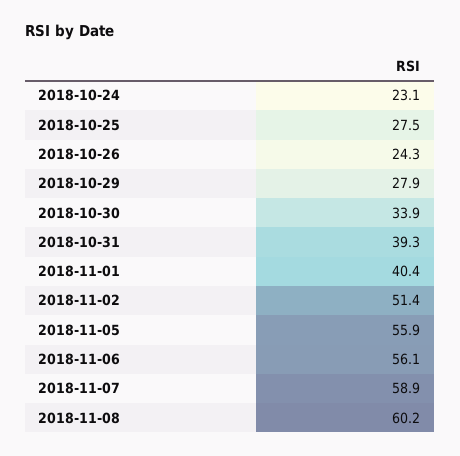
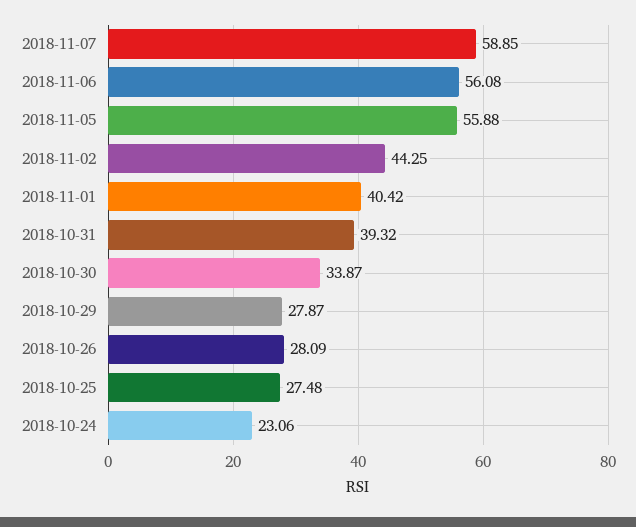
  {
    "2018-10-24": 23.06,
    "2018-10-25": 27.48,
-   "2018-10-26": 24.3,
+   "2018-10-26": 28.09,
    "2018-10-29": 27.87,
    "2018-10-30": 33.87,
    "2018-10-31": 39.32,
    "2018-11-01": 40.42,
-   "2018-11-02": 51.4,
+   "2018-11-02": 44.25,
    "2018-11-05": 55.88,
    "2018-11-06": 56.08,
-   "2018-11-07": 58.85,
+   "2018-11-07": 58.85
-   "2018-11-08": 60.2
  }

